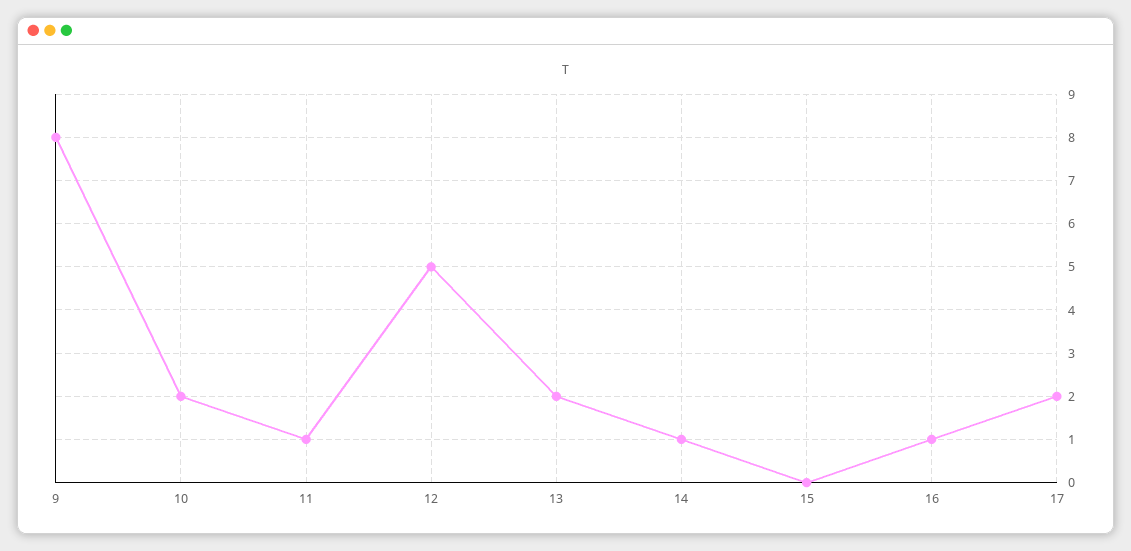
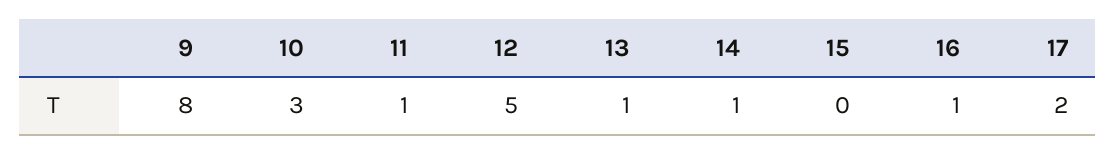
  {
    "9": 8,
-   "10": 2,
+   "10": 3,
    "11": 1,
    "12": 5,
-   "13": 2,
+   "13": 1,
    "14": 1,
    "15": 0,
    "16": 1,
    "17": 2
  }

